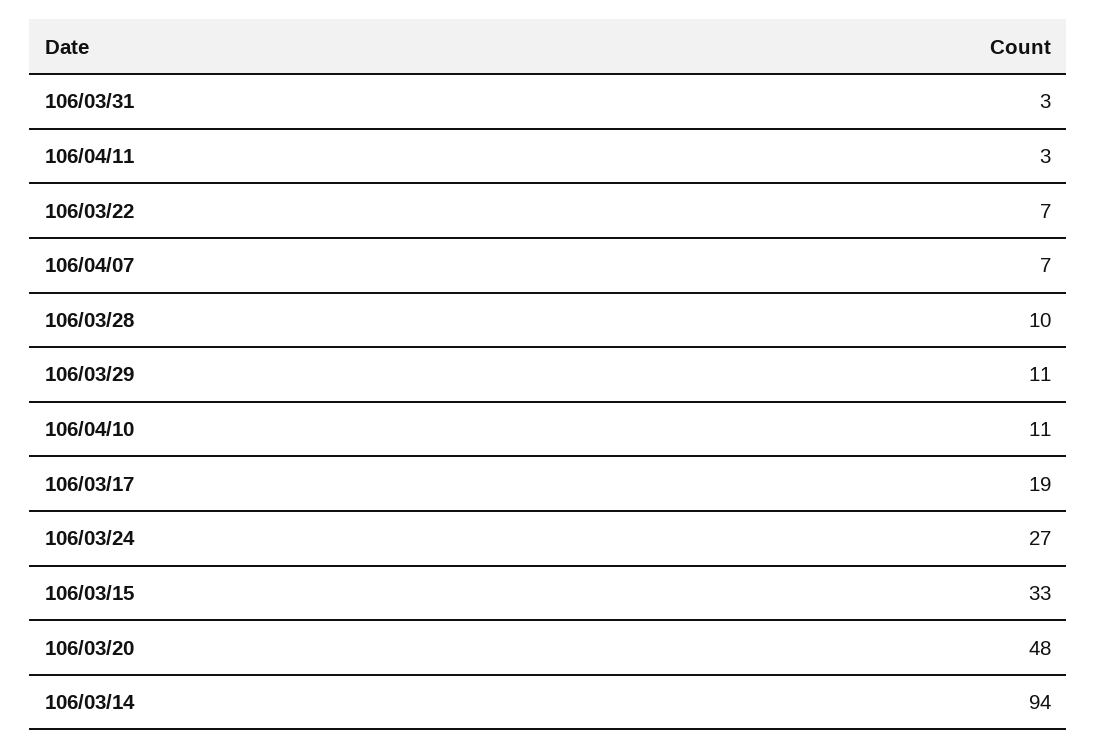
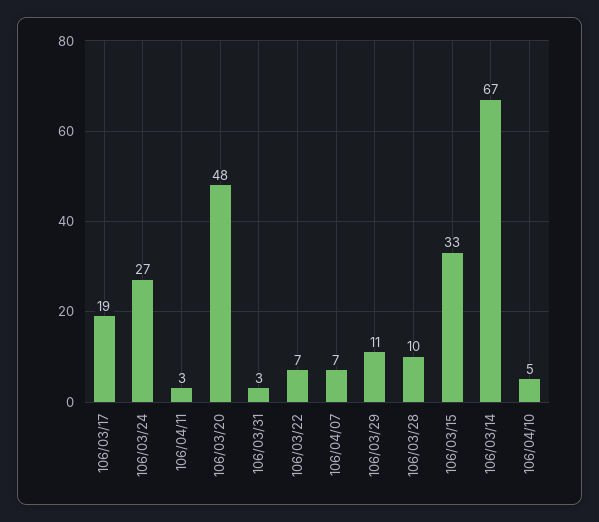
  {
    "106/03/31": 3,
    "106/04/11": 3,
    "106/03/22": 7,
    "106/04/07": 7,
    "106/03/28": 10,
    "106/03/29": 11,
-   "106/04/10": 11,
+   "106/04/10": 5,
    "106/03/17": 19,
    "106/03/24": 27,
    "106/03/15": 33,
    "106/03/20": 48,
-   "106/03/14": 94
+   "106/03/14": 67
  }

